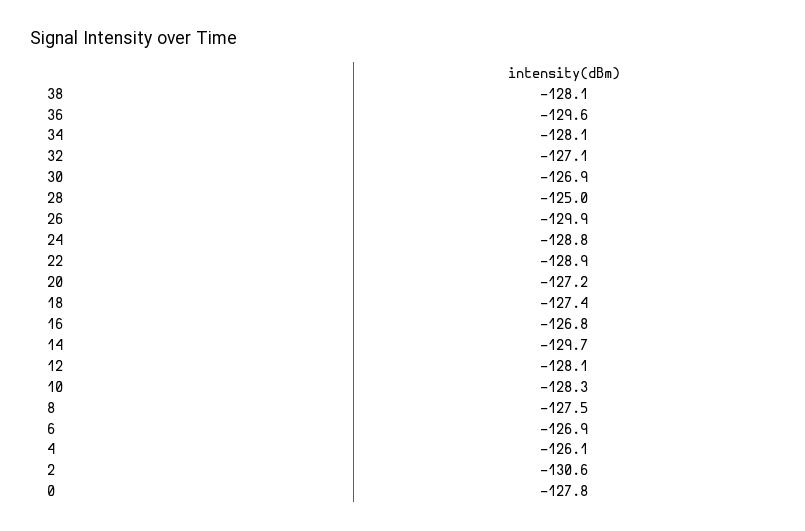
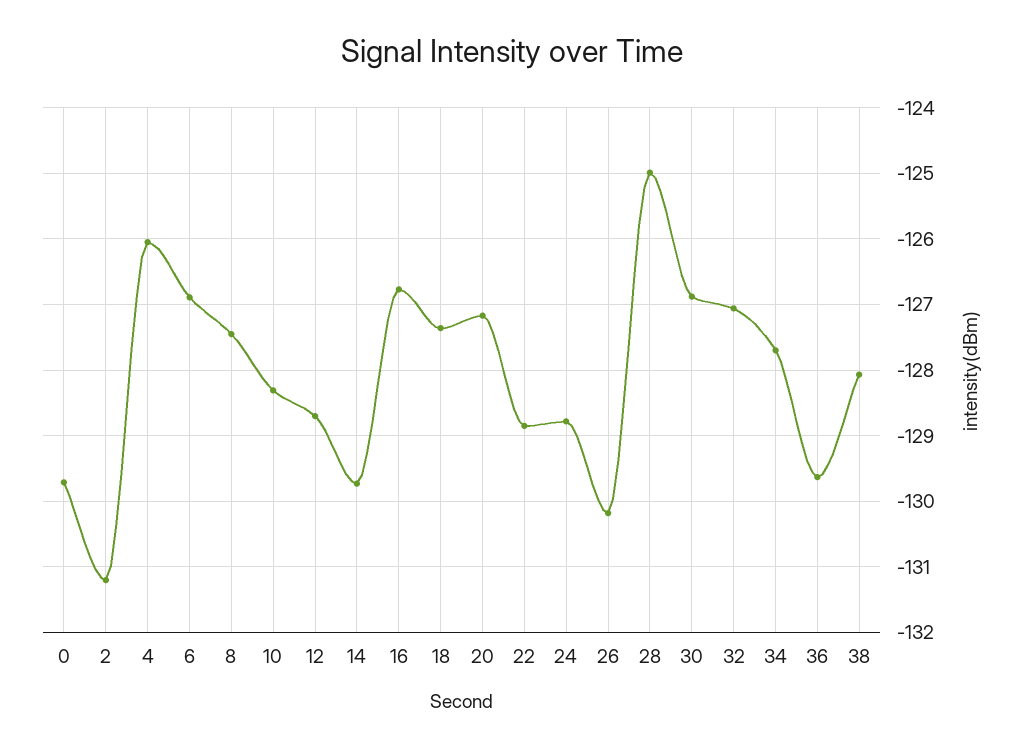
  {
    "38": -128.1,
    "36": -129.6,
-   "34": -128.1,
+   "34": -127.7,
    "32": -127.1,
    "30": -126.9,
    "28": -125,
-   "26": -129.9,
+   "26": -130.2,
    "24": -128.8,
    "22": -128.9,
    "20": -127.2,
    "18": -127.4,
    "16": -126.8,
    "14": -129.7,
-   "12": -128.1,
+   "12": -128.7,
    "10": -128.3,
    "8": -127.5,
    "6": -126.9,
    "4": -126.1,
-   "2": -130.6,
+   "2": -131.2,
-   "0": -127.8
+   "0": -129.7
  }

